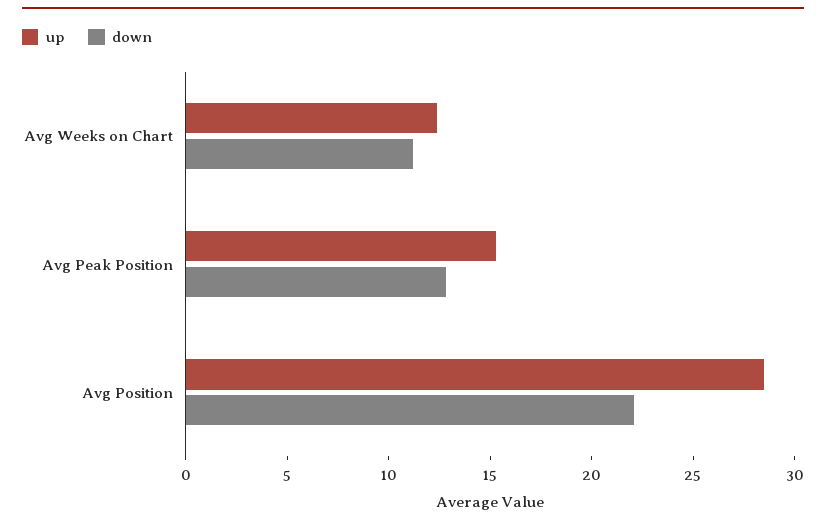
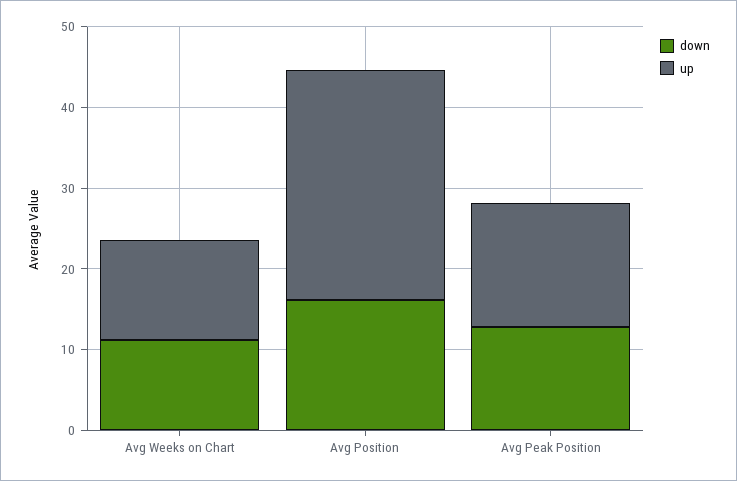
  {
    "up": {
      "Avg Weeks on Chart": 12,
      "Avg Peak Position": 15,
      "Avg Position": 29
    },
    "down": {
      "Avg Weeks on Chart": 11,
      "Avg Peak Position": 13,
-     "Avg Position": 22
+     "Avg Position": 16
    }
  }

